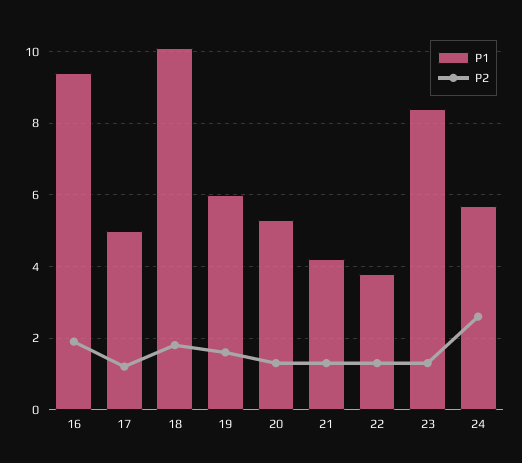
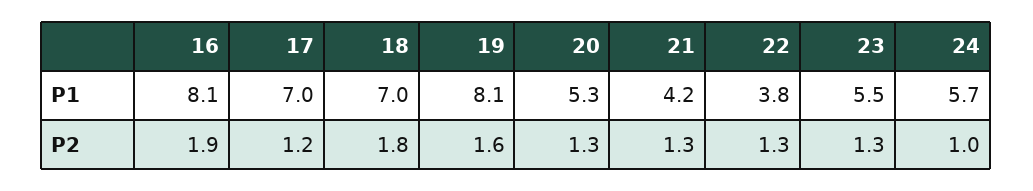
  {
    "P1": {
-     "16": 9.5,
+     "16": 8.1,
-     "17": 5,
+     "17": 7,
-     "18": 10,
+     "18": 7,
-     "19": 6,
+     "19": 8.1,
      "20": 5.3,
      "21": 4.2,
      "22": 3.8,
-     "23": 8.5,
+     "23": 5.5,
      "24": 5.7
    },
    "P2": {
      "16": 1.9,
      "17": 1.2,
      "18": 1.8,
      "19": 1.6,
      "20": 1.3,
      "21": 1.3,
      "22": 1.3,
      "23": 1.3,
-     "24": 2.5
+     "24": 1
    }
  }

